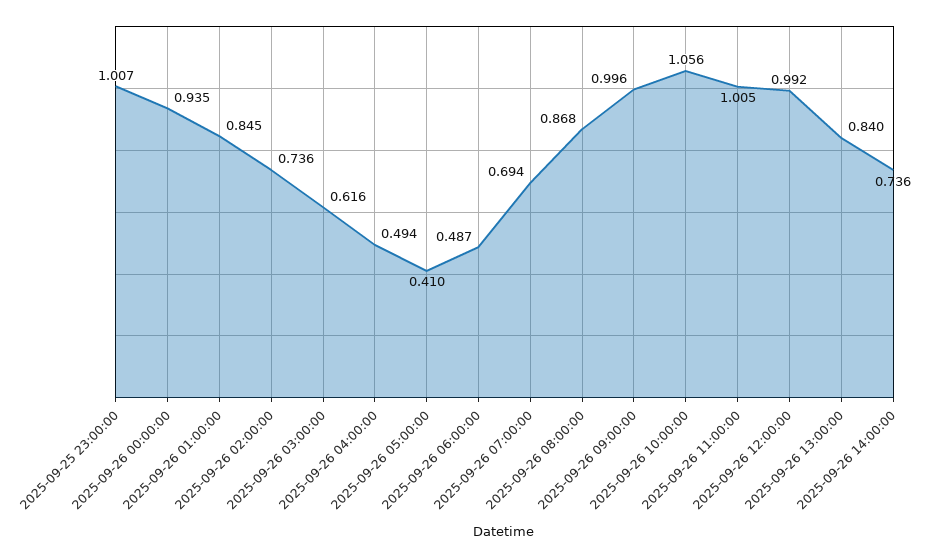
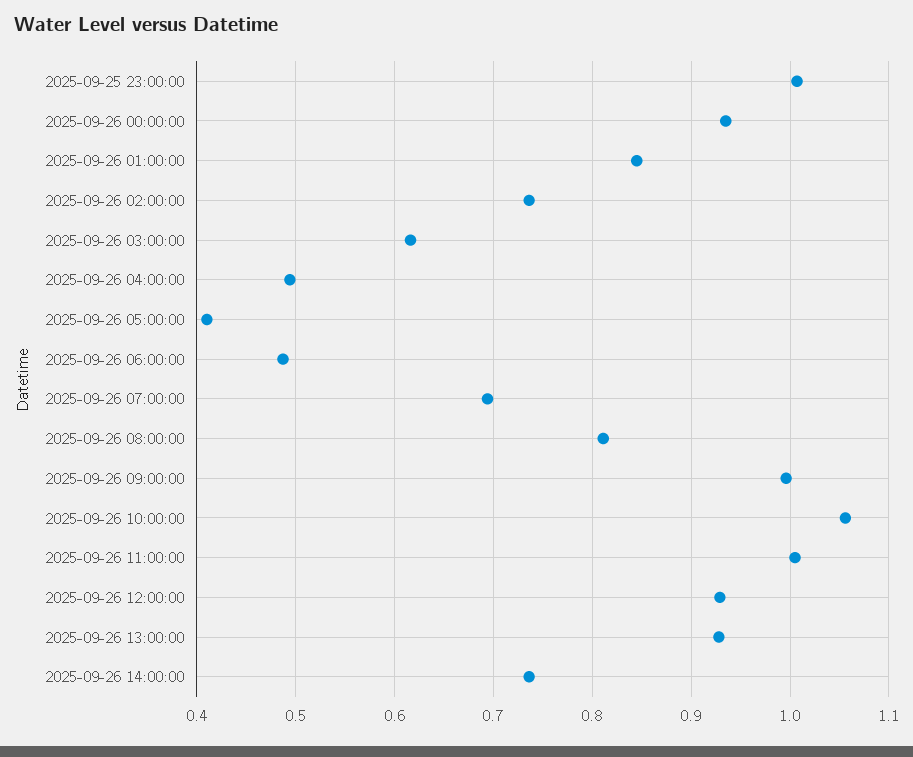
  {
    "2025-09-25 23:00:00": 1.007,
    "2025-09-26 00:00:00": 0.935,
    "2025-09-26 01:00:00": 0.845,
    "2025-09-26 02:00:00": 0.736,
    "2025-09-26 03:00:00": 0.616,
    "2025-09-26 04:00:00": 0.494,
    "2025-09-26 05:00:00": 0.41,
    "2025-09-26 06:00:00": 0.487,
    "2025-09-26 07:00:00": 0.694,
-   "2025-09-26 08:00:00": 0.868,
+   "2025-09-26 08:00:00": 0.81,
    "2025-09-26 09:00:00": 0.996,
    "2025-09-26 10:00:00": 1.056,
    "2025-09-26 11:00:00": 1.005,
-   "2025-09-26 12:00:00": 0.992,
+   "2025-09-26 12:00:00": 0.93,
-   "2025-09-26 13:00:00": 0.84,
+   "2025-09-26 13:00:00": 0.93,
    "2025-09-26 14:00:00": 0.736
  }

